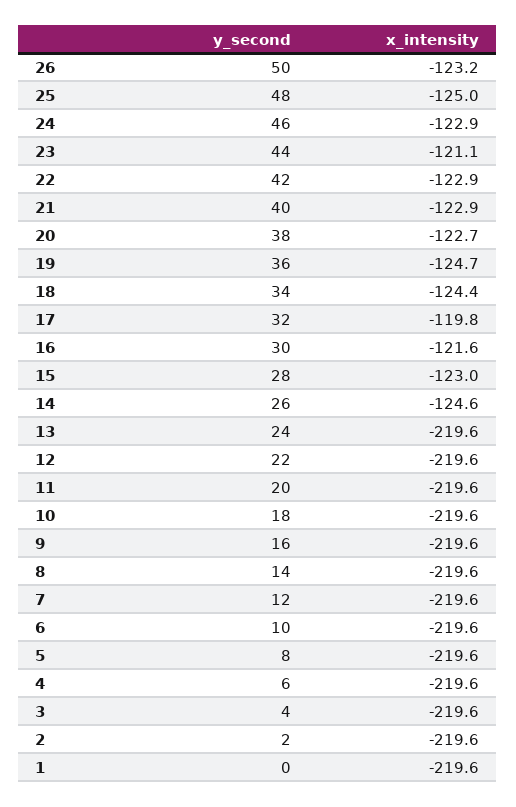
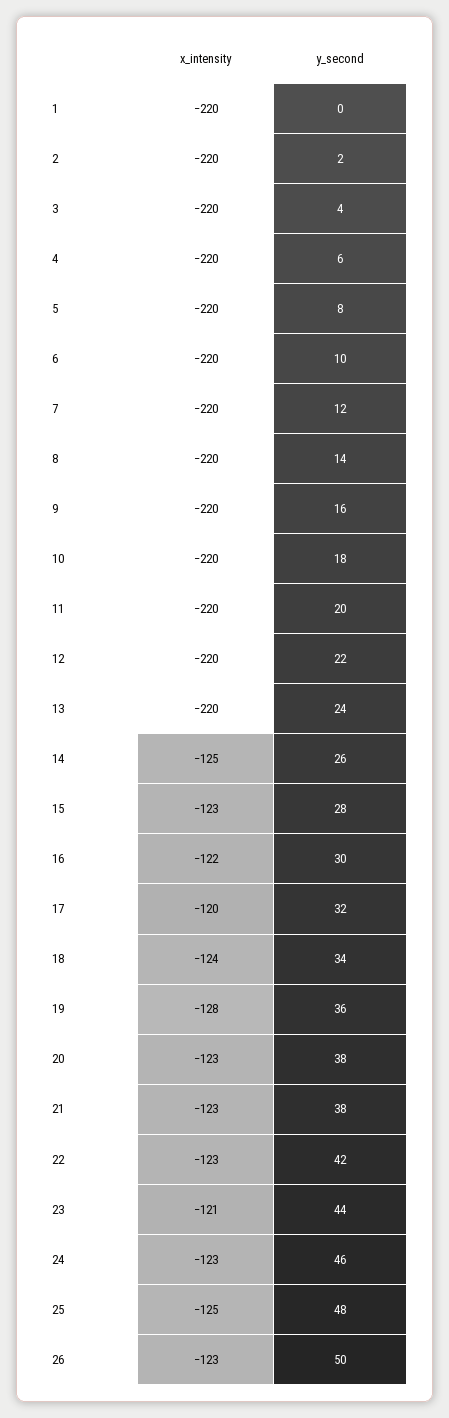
  {
    "y_second": {
      "26": 50,
      "25": 48,
      "24": 46,
      "23": 44,
      "22": 42,
-     "21": 40,
+     "21": 38,
      "20": 38,
      "19": 36,
      "18": 34,
      "17": 32,
      "16": 30,
      "15": 28,
      "14": 26,
      "13": 24,
      "12": 22,
      "11": 20,
      "10": 18,
      "9": 16,
      "8": 14,
      "7": 12,
      "6": 10,
      "5": 8,
      "4": 6,
      "3": 4,
      "2": 2,
      "1": 0
    },
    "x_intensity": {
      "26": -123.2,
      "25": -125,
      "24": -122.9,
      "23": -121.1,
      "22": -122.9,
      "21": -122.9,
      "20": -122.7,
-     "19": -124.7,
+     "19": -128,
      "18": -124.4,
      "17": -119.8,
      "16": -121.6,
      "15": -123,
      "14": -124.6,
      "13": -219.6,
      "12": -219.6,
      "11": -219.6,
      "10": -219.6,
      "9": -219.6,
      "8": -219.6,
      "7": -219.6,
      "6": -219.6,
      "5": -219.6,
      "4": -219.6,
      "3": -219.6,
      "2": -219.6,
      "1": -219.6
    }
  }

